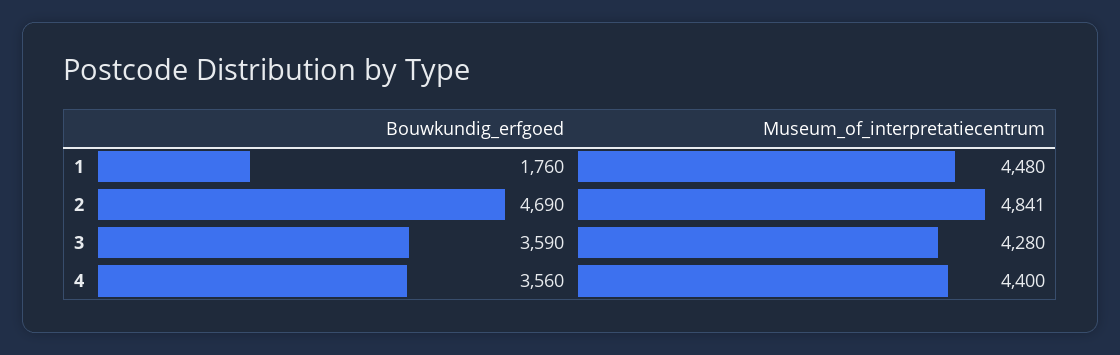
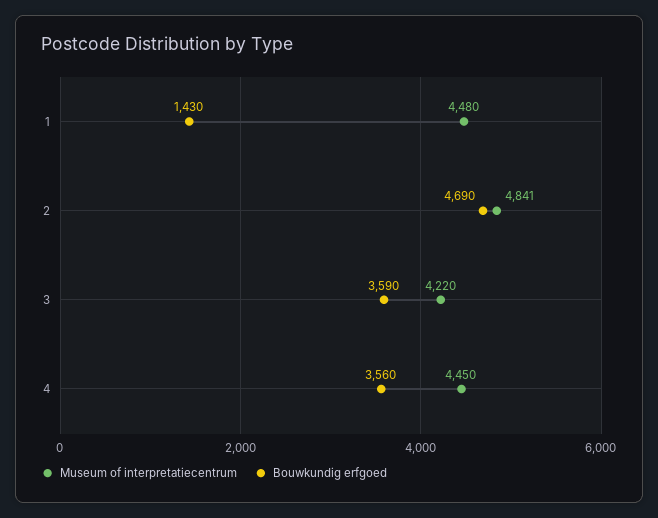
  {
    "Bouwkundig_erfgoed": {
-     "1": 1760,
+     "1": 1430,
      "2": 4690,
      "3": 3590,
      "4": 3560
    },
    "Museum_of_interpretatiecentrum": {
      "1": 4480,
      "2": 4841,
-     "3": 4280,
+     "3": 4220,
-     "4": 4400
+     "4": 4450
    }
  }

